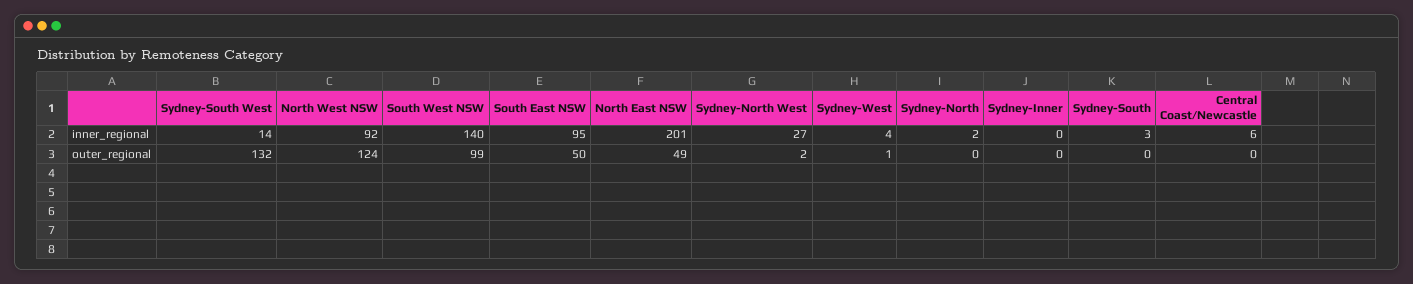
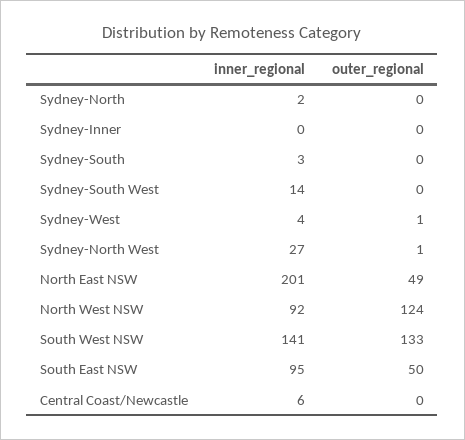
  {
    "Sydney-South West": {
      "inner_regional": 14,
-     "outer_regional": 132
+     "outer_regional": 0
    },
    "North West NSW": {
      "inner_regional": 92,
      "outer_regional": 124
    },
    "South West NSW": {
-     "inner_regional": 140,
+     "inner_regional": 141,
-     "outer_regional": 99
+     "outer_regional": 133
    },
    "South East NSW": {
      "inner_regional": 95,
      "outer_regional": 50
    },
    "North East NSW": {
      "inner_regional": 201,
      "outer_regional": 49
    },
    "Sydney-North West": {
      "inner_regional": 27,
-     "outer_regional": 2
+     "outer_regional": 1
    },
    "Sydney-West": {
      "inner_regional": 4,
      "outer_regional": 1
    },
    "Sydney-North": {
      "inner_regional": 2,
      "outer_regional": 0
    },
    "Sydney-Inner": {
      "inner_regional": 0,
      "outer_regional": 0
    },
    "Sydney-South": {
      "inner_regional": 3,
      "outer_regional": 0
    },
    "Central Coast/Newcastle": {
      "inner_regional": 6,
      "outer_regional": 0
    }
  }

